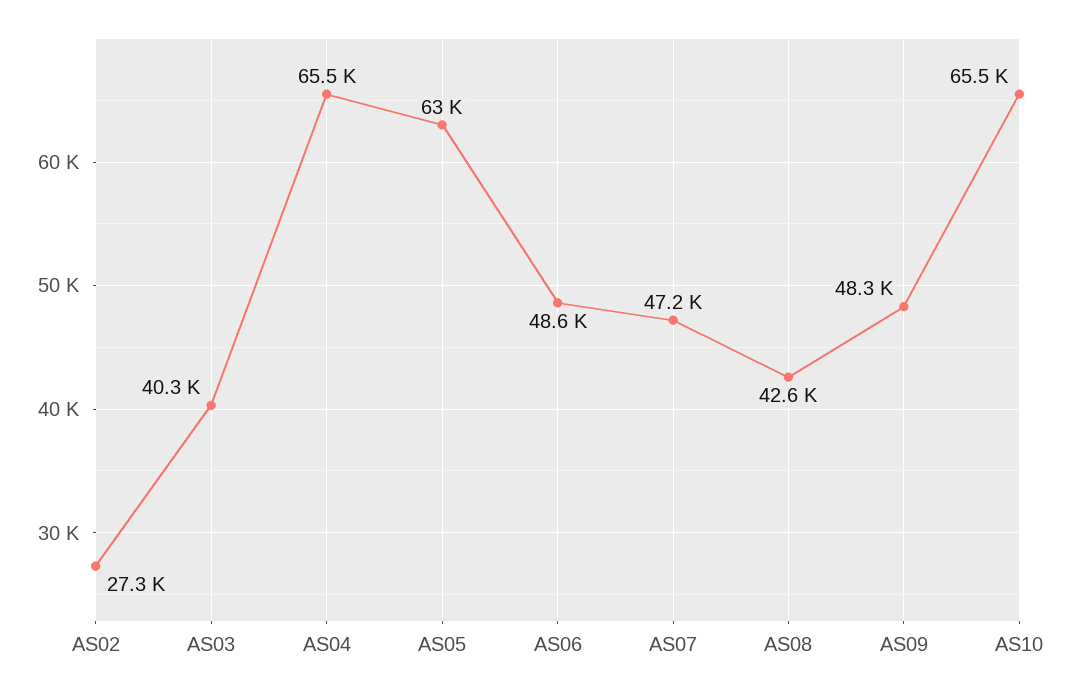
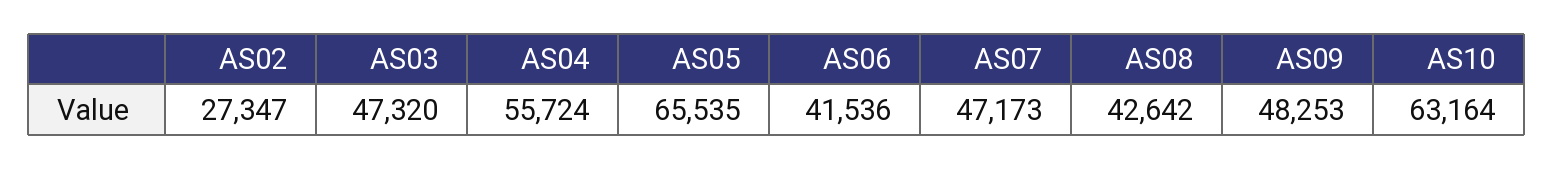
  {
    "AS02": 27347,
-   "AS03": 40300,
+   "AS03": 47320,
-   "AS04": 65500,
+   "AS04": 55724,
-   "AS05": 63000,
+   "AS05": 65535,
-   "AS06": 48600,
+   "AS06": 41536,
    "AS07": 47173,
    "AS08": 42642,
    "AS09": 48253,
-   "AS10": 65500
+   "AS10": 63164
  }

